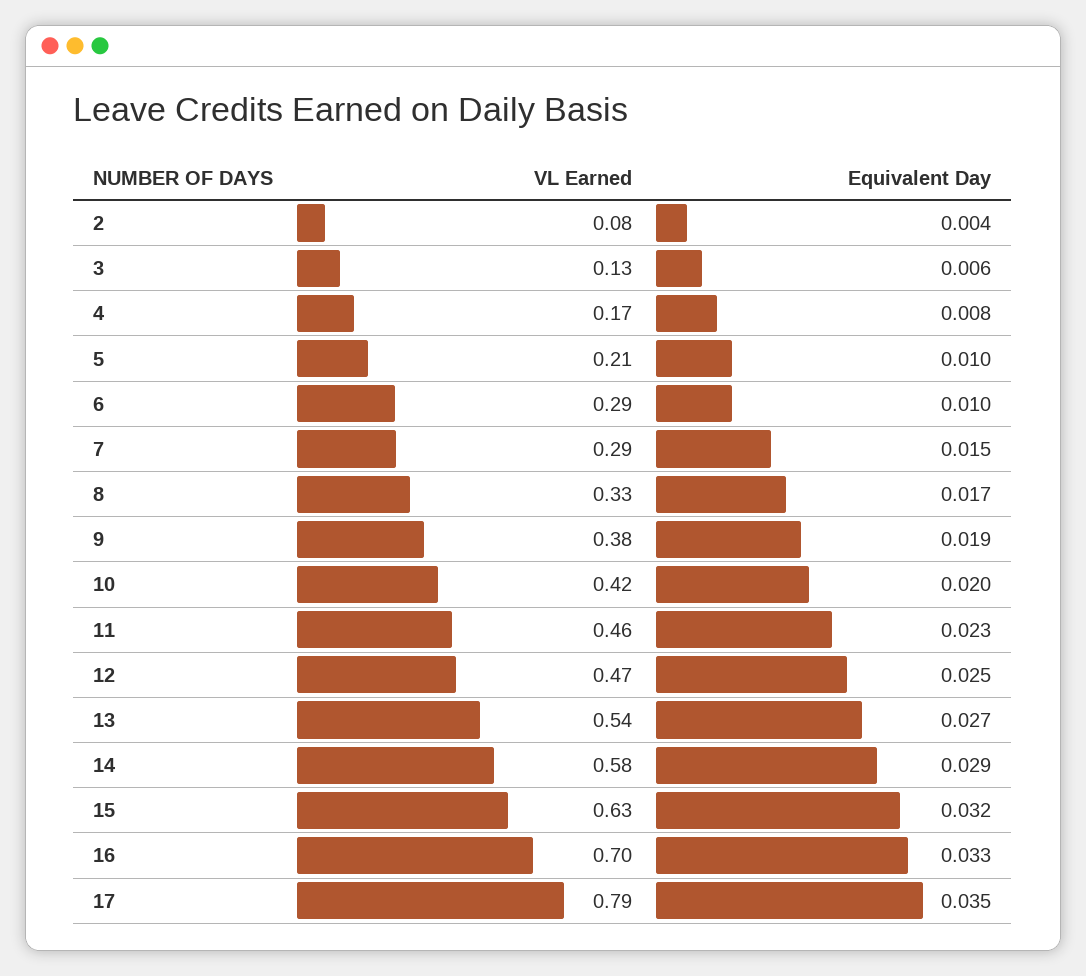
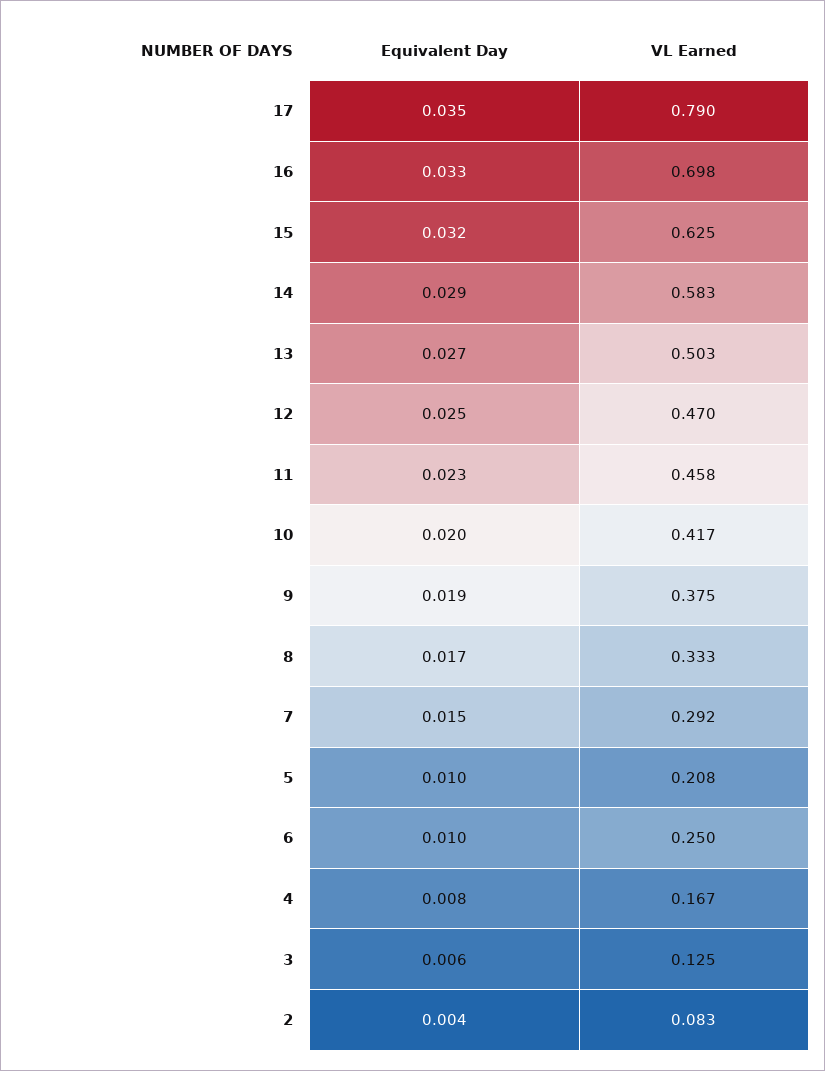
  {
    "VL Earned": {
      "2": 0.083,
      "3": 0.125,
      "4": 0.167,
      "5": 0.208,
-     "6": 0.29,
+     "6": 0.25,
      "7": 0.292,
      "8": 0.333,
      "9": 0.375,
      "10": 0.417,
      "11": 0.458,
      "12": 0.47,
-     "13": 0.54,
+     "13": 0.503,
      "14": 0.583,
      "15": 0.625,
      "16": 0.698,
      "17": 0.79
    },
    "Equivalent Day": {
      "2": 0.004,
      "3": 0.006,
      "4": 0.008,
      "5": 0.01,
      "6": 0.01,
      "7": 0.015,
      "8": 0.017,
      "9": 0.019,
      "10": 0.02,
      "11": 0.023,
      "12": 0.025,
      "13": 0.027,
      "14": 0.029,
      "15": 0.032,
      "16": 0.033,
      "17": 0.035
    }
  }

